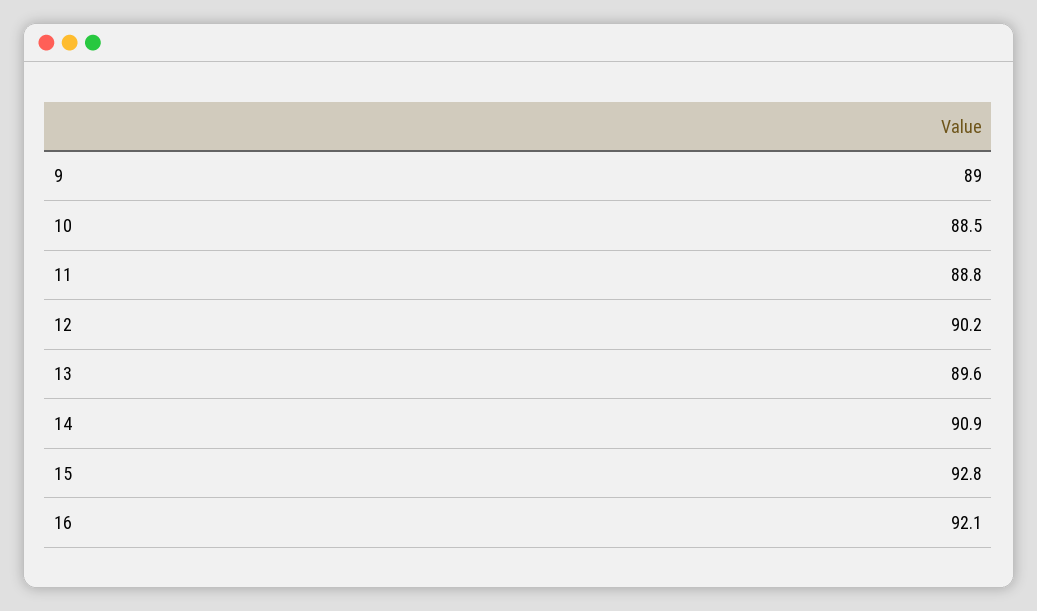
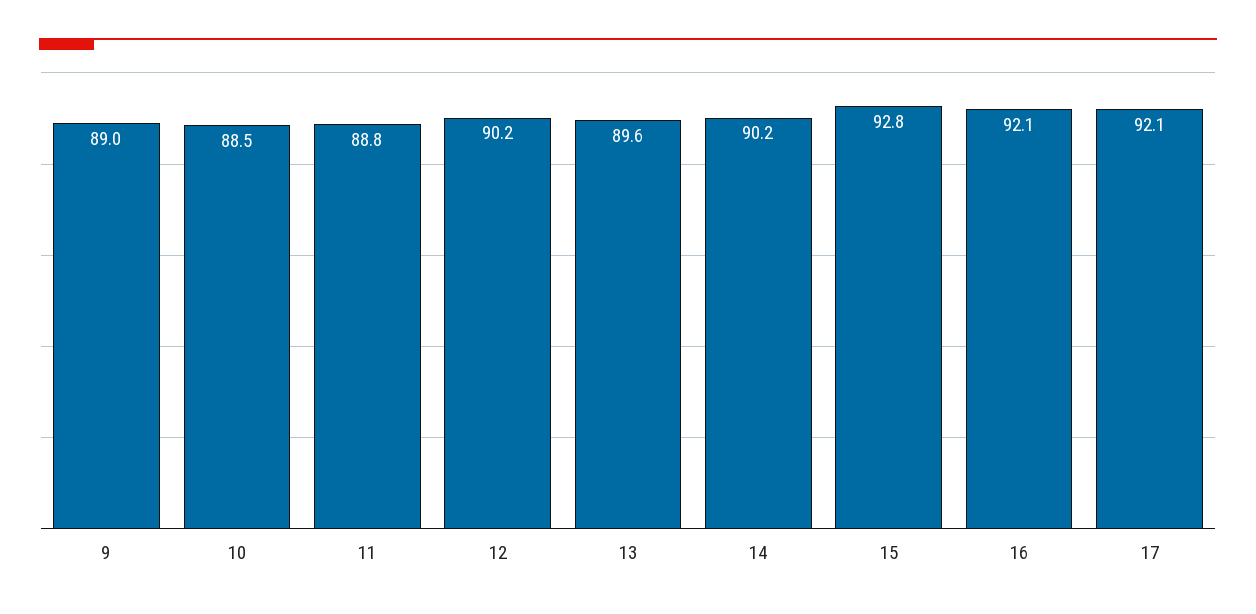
  {
    "9": 89,
    "10": 88.5,
    "11": 88.8,
    "12": 90.2,
    "13": 89.6,
-   "14": 90.9,
+   "14": 90.2,
    "15": 92.8,
-   "16": 92.1
+   "16": 92.1,
+   "17": 92.1
  }

